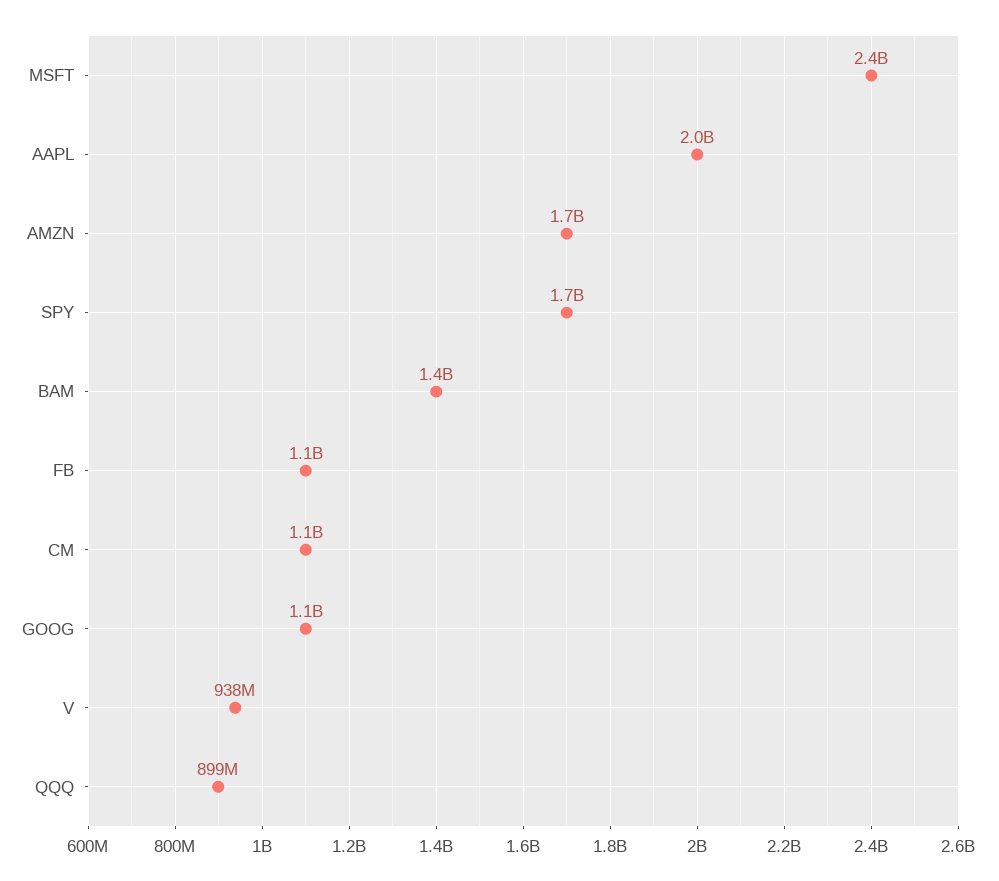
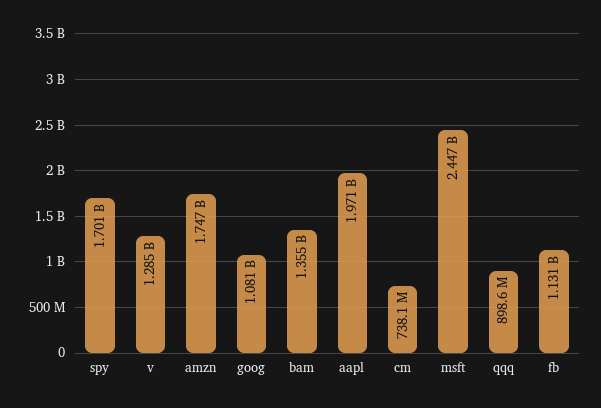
  {
    "MSFT": 2447000000,
    "AAPL": 1971000000,
    "AMZN": 1747000000,
    "SPY": 1701000000,
    "BAM": 1355000000,
    "FB": 1131000000,
-   "CM": 1100000000,
+   "CM": 738100000,
    "GOOG": 1081000000,
-   "V": 938000000,
+   "V": 1285000000,
    "QQQ": 898600000
  }

